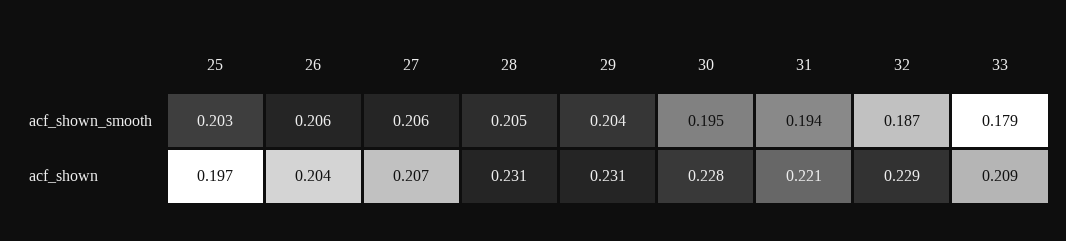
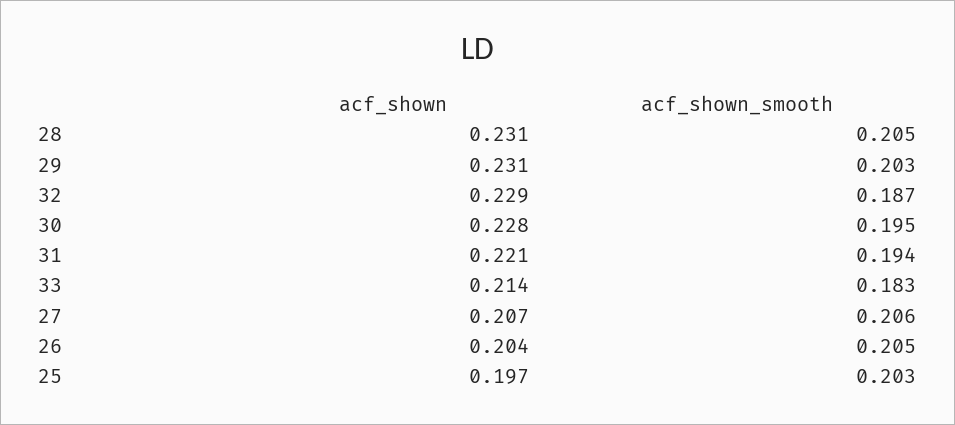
  {
    "25": {
      "acf_shown_smooth": 0.203,
      "acf_shown": 0.197
    },
    "26": {
-     "acf_shown_smooth": 0.206,
+     "acf_shown_smooth": 0.205,
      "acf_shown": 0.204
    },
    "27": {
      "acf_shown_smooth": 0.206,
      "acf_shown": 0.207
    },
    "28": {
      "acf_shown_smooth": 0.205,
      "acf_shown": 0.231
    },
    "29": {
-     "acf_shown_smooth": 0.204,
+     "acf_shown_smooth": 0.203,
      "acf_shown": 0.231
    },
    "30": {
      "acf_shown_smooth": 0.195,
      "acf_shown": 0.228
    },
    "31": {
      "acf_shown_smooth": 0.194,
      "acf_shown": 0.221
    },
    "32": {
      "acf_shown_smooth": 0.187,
      "acf_shown": 0.229
    },
    "33": {
-     "acf_shown_smooth": 0.179,
+     "acf_shown_smooth": 0.183,
-     "acf_shown": 0.209
+     "acf_shown": 0.214
    }
  }

